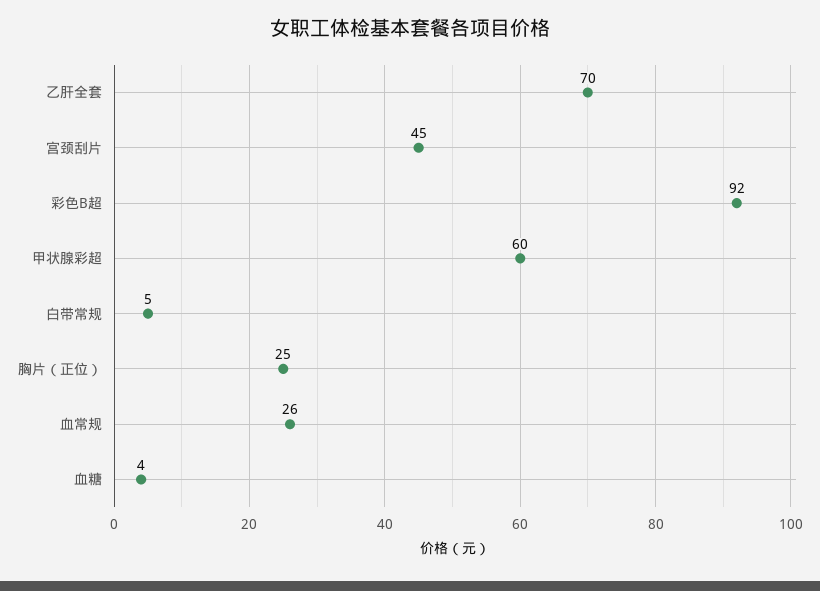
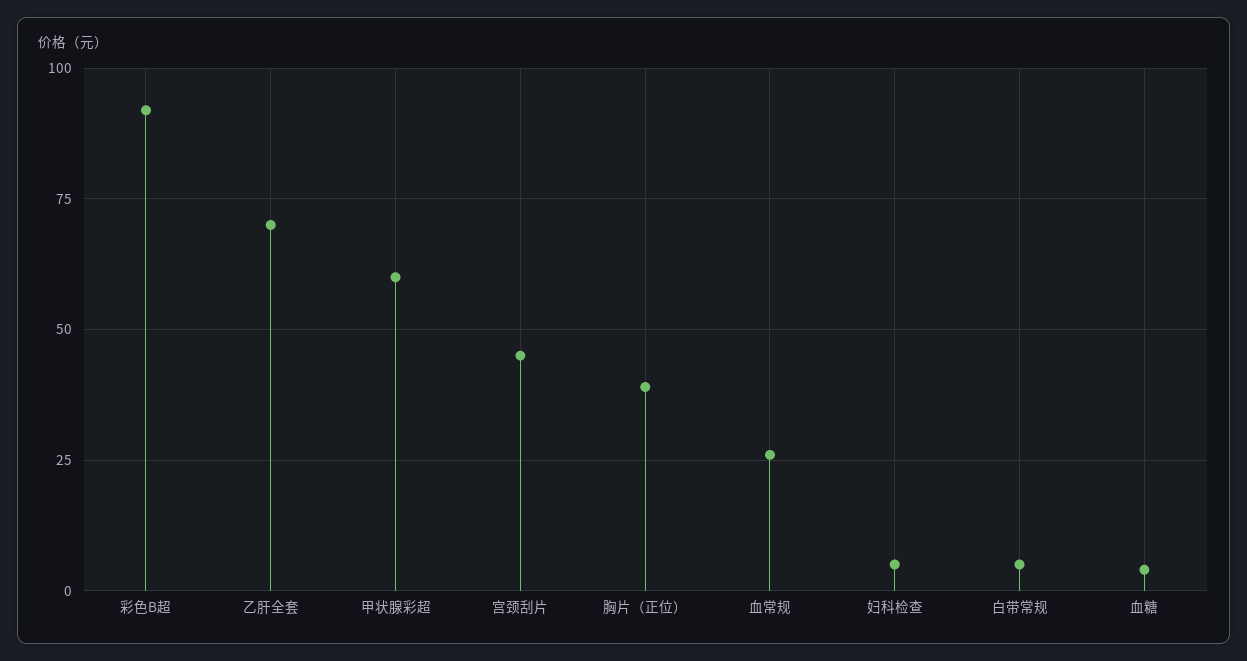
  {
    "乙肝全套": 70,
    "宫颈刮片": 45,
    "彩色B超": 92,
    "甲状腺彩超": 60,
    "白带常规": 5,
-   "胸片（正位）": 25,
+   "胸片（正位）": 40,
    "血常规": 26,
-   "血糖": 4
+   "血糖": 4,
+   "妇科检查": 5
  }

